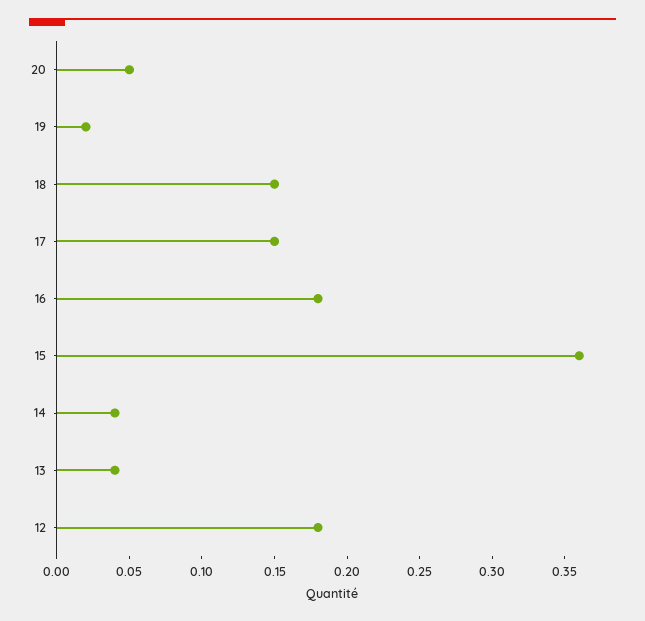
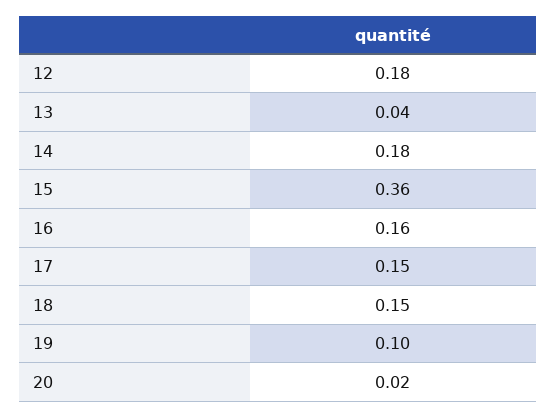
  {
-   "20": 0.05,
+   "20": 0.02,
-   "19": 0.02,
+   "19": 0.1,
    "18": 0.15,
    "17": 0.15,
-   "16": 0.18,
+   "16": 0.16,
    "15": 0.36,
-   "14": 0.04,
+   "14": 0.18,
    "13": 0.04,
    "12": 0.18
  }

